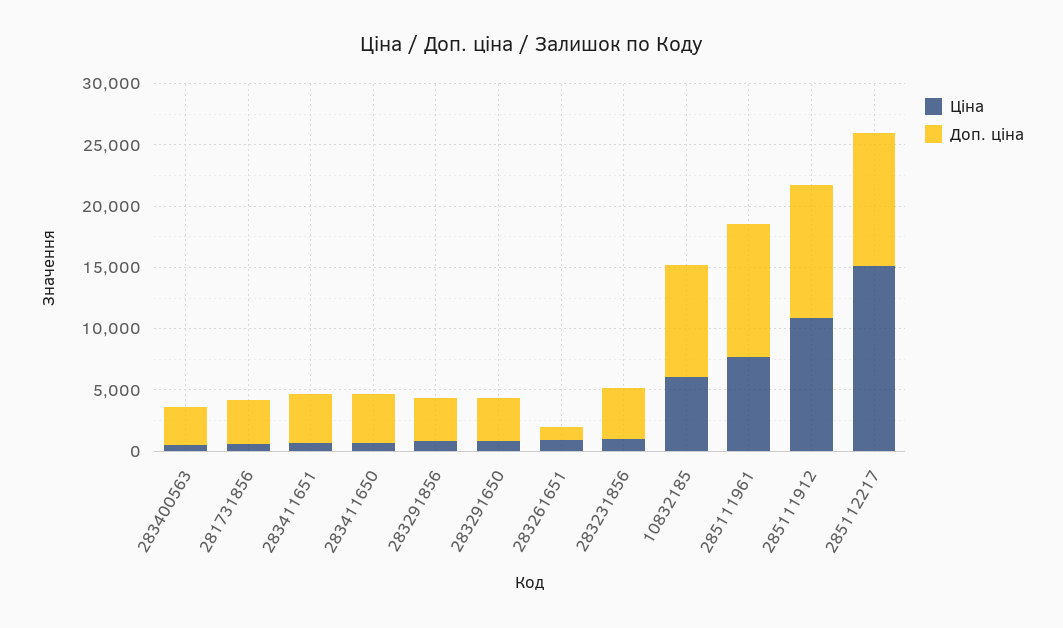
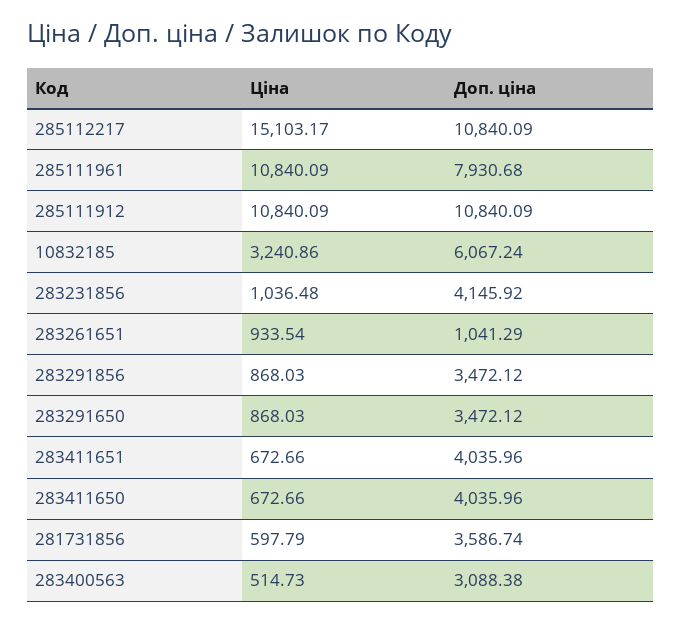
  {
    "Ціна": {
      "283400563": 514.73,
      "281731856": 597.79,
      "283411651": 672.66,
      "283411650": 672.66,
      "283291856": 868.03,
      "283291650": 868.03,
      "283261651": 933.54,
      "283231856": 1036.48,
-     "10832185": 6000,
+     "10832185": 3240.86,
-     "285111961": 8000,
+     "285111961": 10840.09,
      "285111912": 10840.09,
      "285112217": 15103.17
    },
    "Доп. ціна": {
      "283400563": 3088.38,
      "281731856": 3586.74,
      "283411651": 4035.96,
      "283411650": 4035.96,
      "283291856": 3472.12,
      "283291650": 3472.12,
      "283261651": 1041.29,
      "283231856": 4145.92,
-     "10832185": 9000,
+     "10832185": 6067.24,
-     "285111961": 11000,
+     "285111961": 7930.68,
      "285111912": 10840.09,
      "285112217": 10840.09
    }
  }

